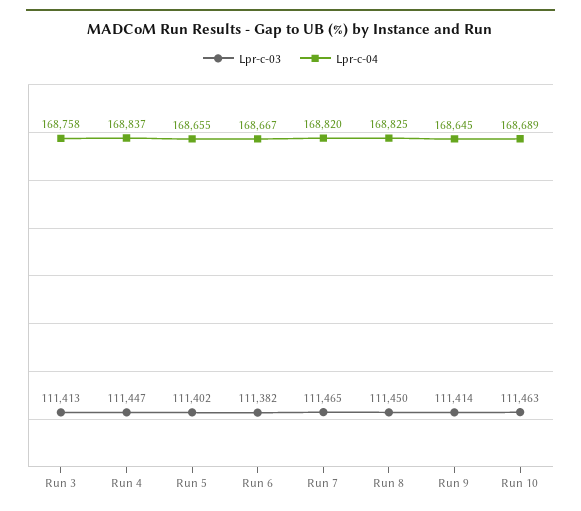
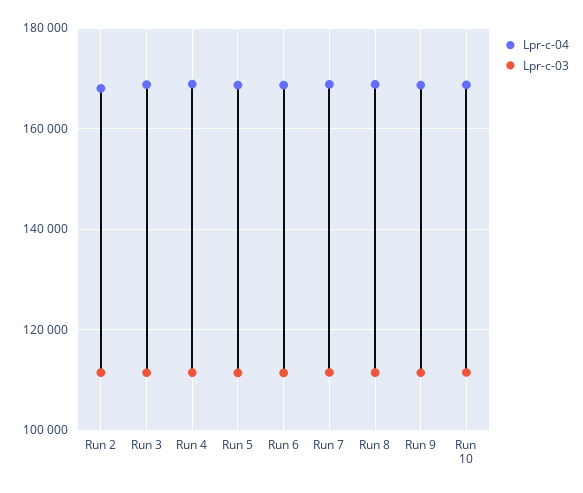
  {
    "Lpr-c-03": {
      "Run 3": 111413,
      "Run 4": 111447,
      "Run 5": 111402,
      "Run 6": 111382,
      "Run 7": 111465,
      "Run 8": 111450,
      "Run 9": 111414,
-     "Run 10": 111463
+     "Run 10": 111463,
+     "Run 2": 112000
    },
    "Lpr-c-04": {
      "Run 3": 168758,
      "Run 4": 168837,
      "Run 5": 168655,
      "Run 6": 168667,
      "Run 7": 168820,
      "Run 8": 168825,
      "Run 9": 168645,
-     "Run 10": 168689
+     "Run 10": 168689,
+     "Run 2": 168000
    }
  }

